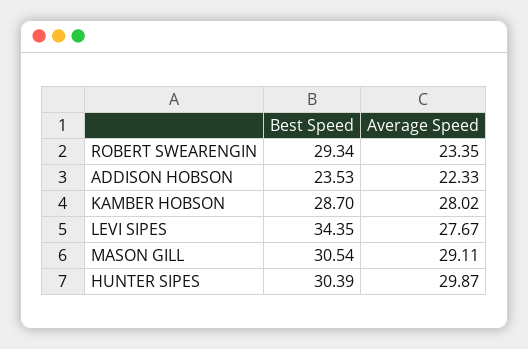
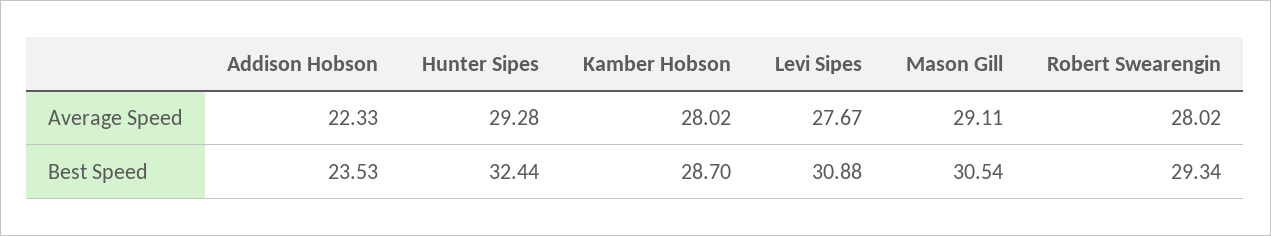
  {
    "Best Speed": {
      "ROBERT SWEARENGIN": 29.34,
      "ADDISON HOBSON": 23.53,
      "KAMBER HOBSON": 28.7,
-     "LEVI SIPES": 34.35,
+     "LEVI SIPES": 30.88,
      "MASON GILL": 30.54,
-     "HUNTER SIPES": 30.39
+     "HUNTER SIPES": 32.44
    },
    "Average Speed": {
-     "ROBERT SWEARENGIN": 23.35,
+     "ROBERT SWEARENGIN": 28.02,
      "ADDISON HOBSON": 22.33,
      "KAMBER HOBSON": 28.02,
      "LEVI SIPES": 27.67,
      "MASON GILL": 29.11,
-     "HUNTER SIPES": 29.87
+     "HUNTER SIPES": 29.28
    }
  }

